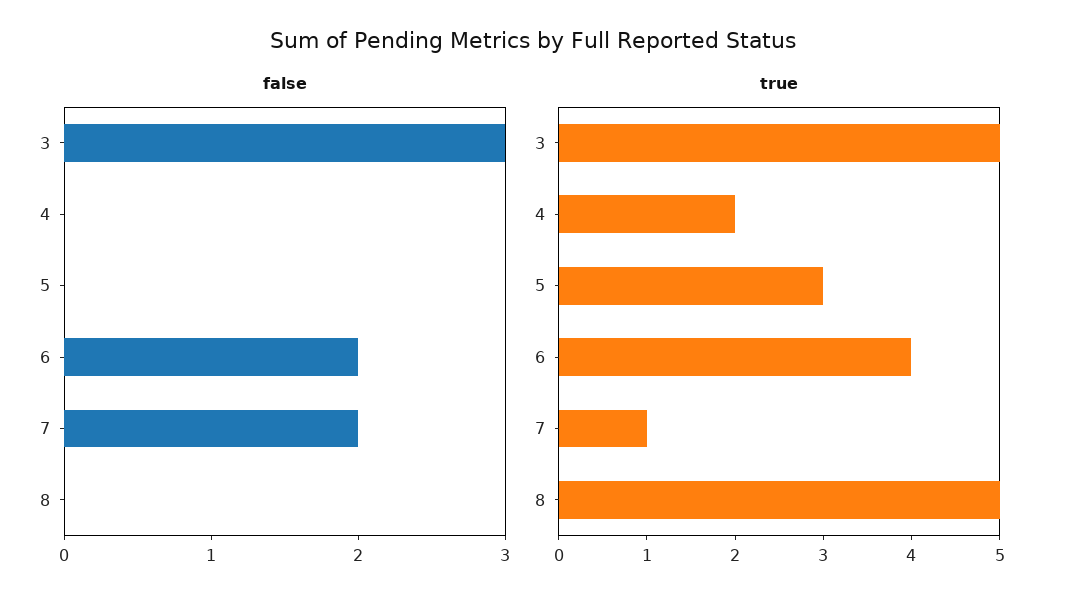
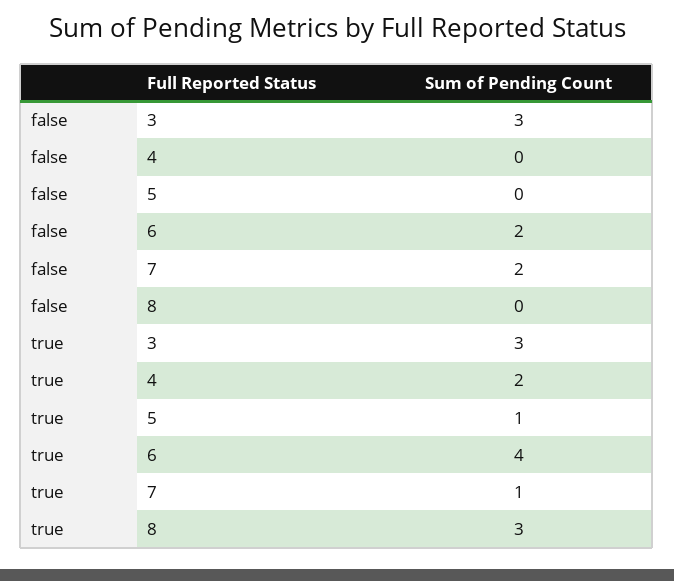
  {
    "false": {
      "3": 3,
      "4": 0,
      "5": 0,
      "6": 2,
      "7": 2,
      "8": 0
    },
    "true": {
-     "3": 5,
+     "3": 3,
      "4": 2,
-     "5": 3,
+     "5": 1,
      "6": 4,
      "7": 1,
-     "8": 5
+     "8": 3
    }
  }

